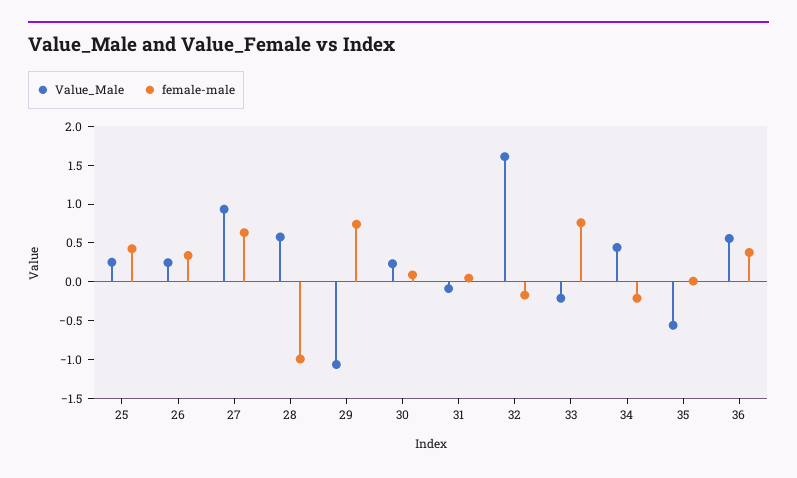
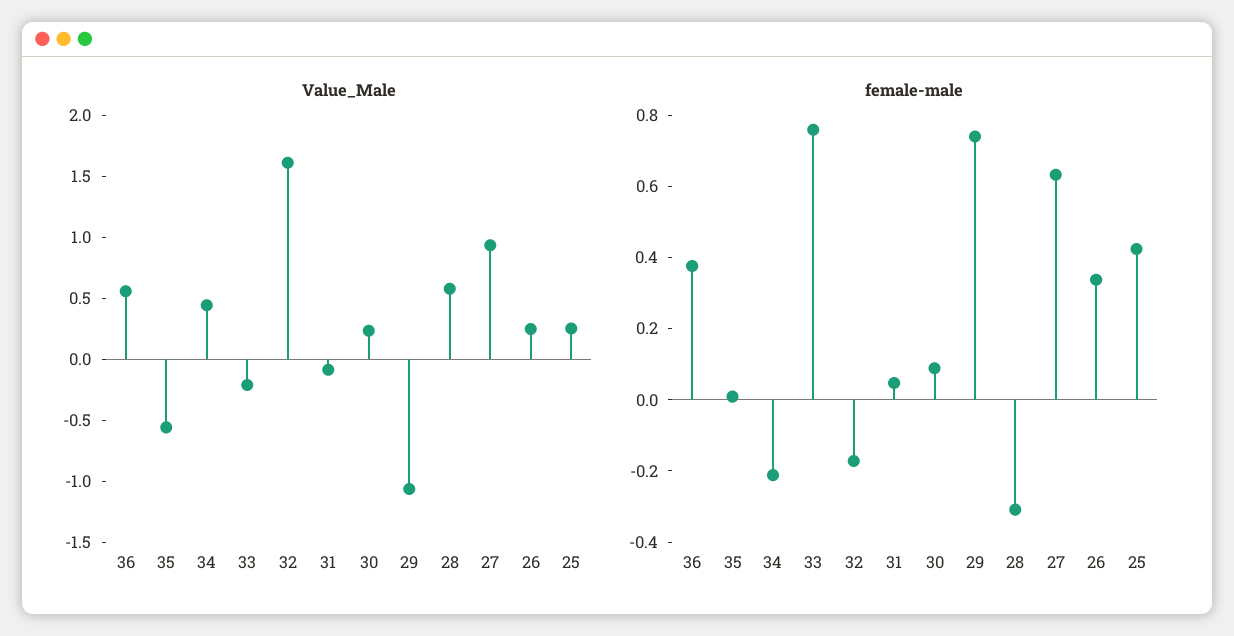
  {
    "Value_Male": {
      "25": 0.3,
      "26": 0.2,
      "27": 0.9,
      "28": 0.6,
      "29": -1.1,
      "30": 0.2,
      "31": -0.1,
      "32": 1.6,
      "33": -0.2,
      "34": 0.4,
      "35": -0.6,
      "36": 0.6
    },
    "female-male": {
      "25": 0.4,
      "26": 0.35,
      "27": 0.65,
-     "28": -1,
+     "28": -0.3,
      "29": 0.75,
      "30": 0.1,
      "31": 0.05,
      "32": -0.15,
      "33": 0.75,
      "34": -0.2,
      "35": 0,
      "36": 0.4
    }
  }

